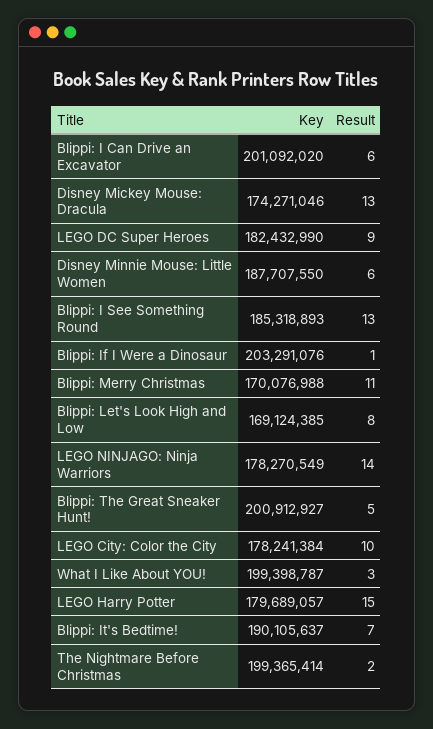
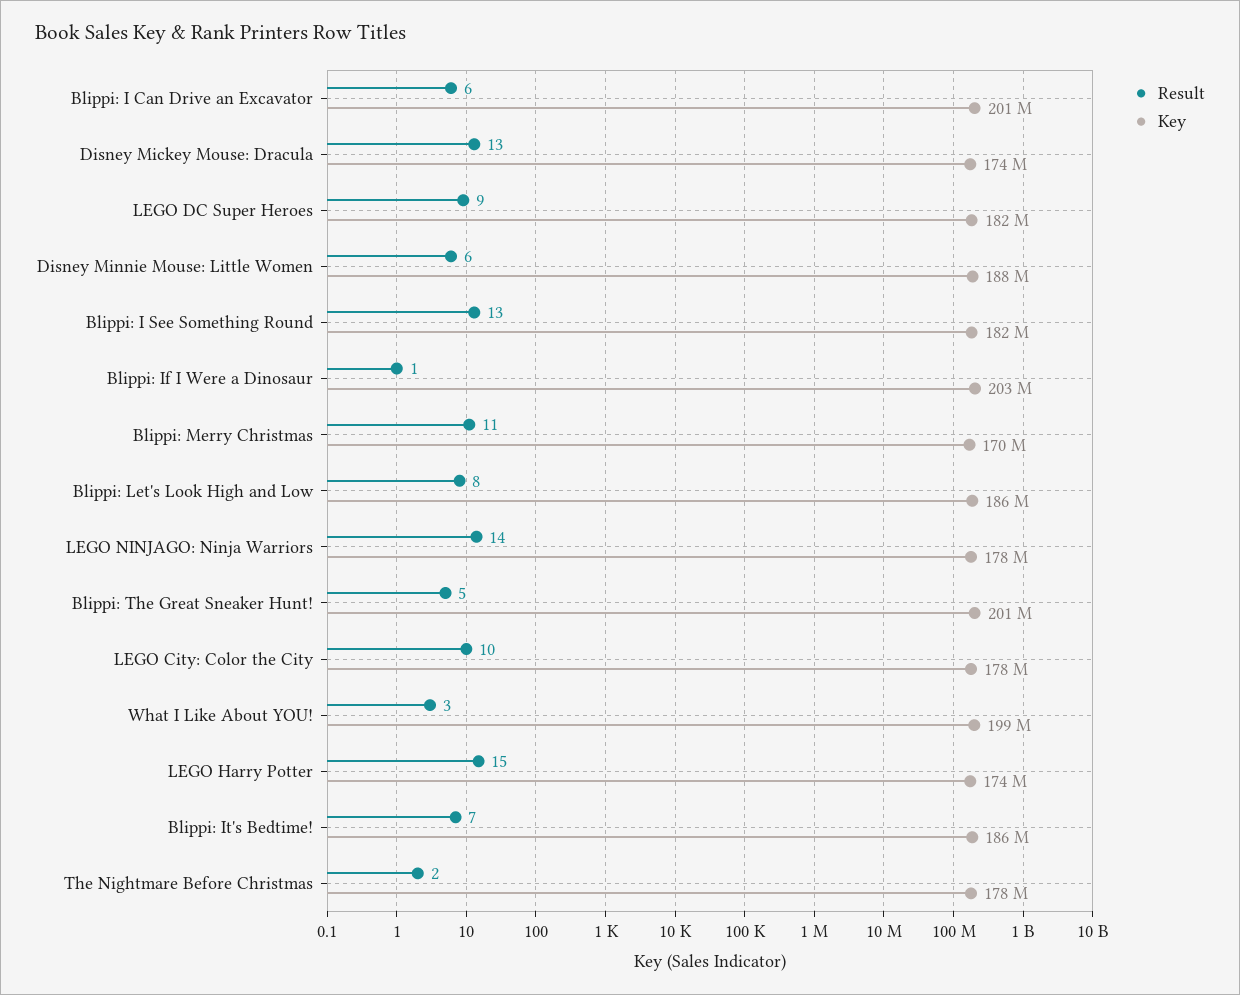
  {
    "Key": {
      "Blippi: I Can Drive an Excavator": 201092020,
      "Disney Mickey Mouse: Dracula": 174271046,
      "LEGO DC Super Heroes": 182432990,
      "Disney Minnie Mouse: Little Women": 187707550,
-     "Blippi: I See Something Round": 185318893,
+     "Blippi: I See Something Round": 182000000,
      "Blippi: If I Were a Dinosaur": 203291076,
      "Blippi: Merry Christmas": 170076988,
-     "Blippi: Let's Look High and Low": 169124385,
+     "Blippi: Let's Look High and Low": 186000000,
      "LEGO NINJAGO: Ninja Warriors": 178270549,
      "Blippi: The Great Sneaker Hunt!": 200912927,
      "LEGO City: Color the City": 178241384,
      "What I Like About YOU!": 199398787,
-     "LEGO Harry Potter": 179689057,
+     "LEGO Harry Potter": 174000000,
-     "Blippi: It's Bedtime!": 190105637,
+     "Blippi: It's Bedtime!": 186000000,
-     "The Nightmare Before Christmas": 199365414
+     "The Nightmare Before Christmas": 178000000
    },
    "Result": {
      "Blippi: I Can Drive an Excavator": 6,
      "Disney Mickey Mouse: Dracula": 13,
      "LEGO DC Super Heroes": 9,
      "Disney Minnie Mouse: Little Women": 6,
      "Blippi: I See Something Round": 13,
      "Blippi: If I Were a Dinosaur": 1,
      "Blippi: Merry Christmas": 11,
      "Blippi: Let's Look High and Low": 8,
      "LEGO NINJAGO: Ninja Warriors": 14,
      "Blippi: The Great Sneaker Hunt!": 5,
      "LEGO City: Color the City": 10,
      "What I Like About YOU!": 3,
      "LEGO Harry Potter": 15,
      "Blippi: It's Bedtime!": 7,
      "The Nightmare Before Christmas": 2
    }
  }

